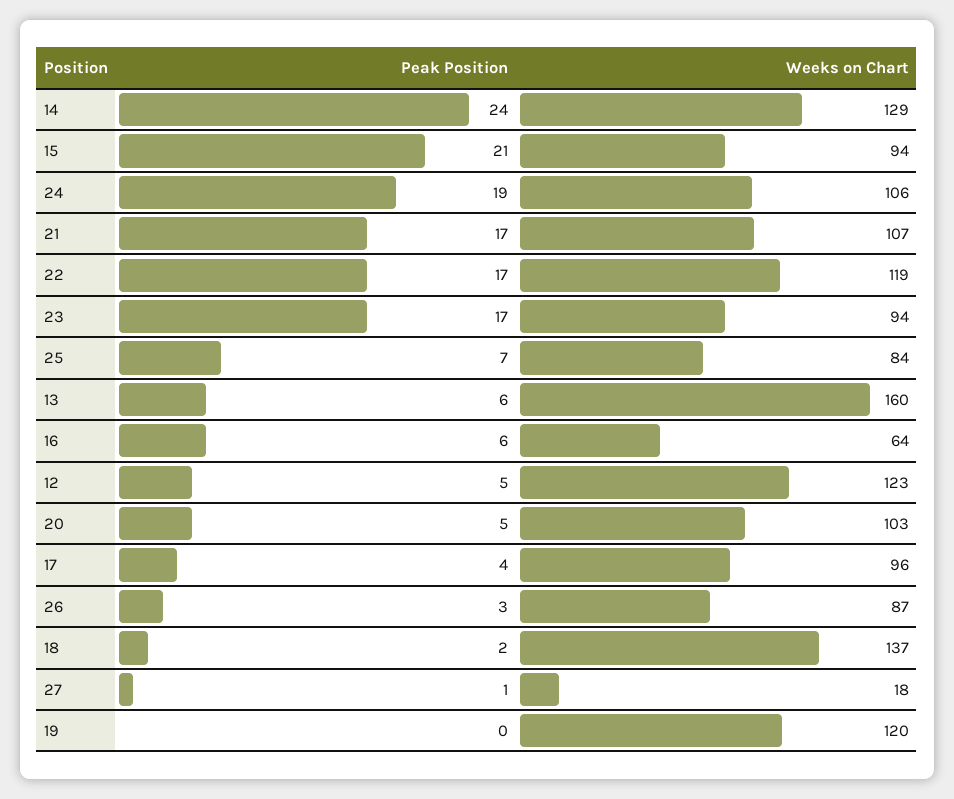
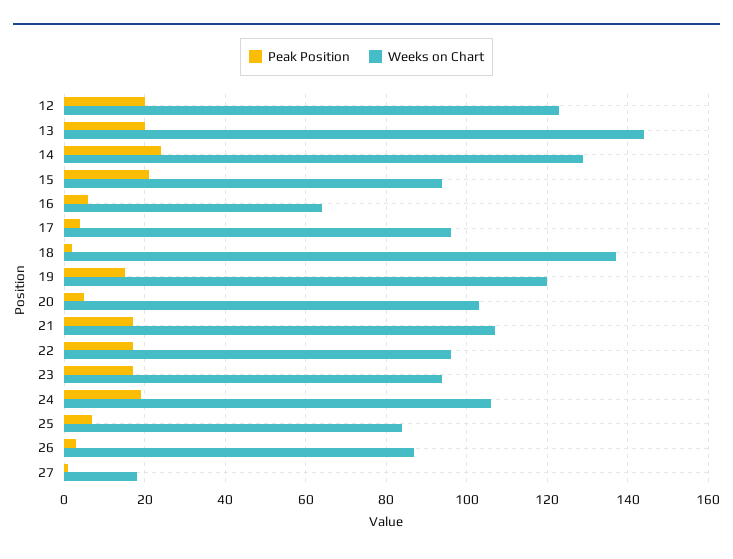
  {
    "Peak Position": {
      "14": 24,
      "15": 21,
      "24": 19,
      "21": 17,
      "22": 17,
      "23": 17,
      "25": 7,
-     "13": 6,
+     "13": 20,
      "16": 6,
-     "12": 5,
+     "12": 20,
      "20": 5,
      "17": 4,
      "26": 3,
      "18": 2,
      "27": 1,
-     "19": 0
+     "19": 15
    },
    "Weeks on Chart": {
      "14": 129,
      "15": 94,
      "24": 106,
      "21": 107,
-     "22": 119,
+     "22": 95,
      "23": 94,
      "25": 84,
-     "13": 160,
+     "13": 145,
      "16": 64,
      "12": 123,
      "20": 103,
      "17": 96,
      "26": 87,
      "18": 137,
      "27": 18,
      "19": 120
    }
  }

